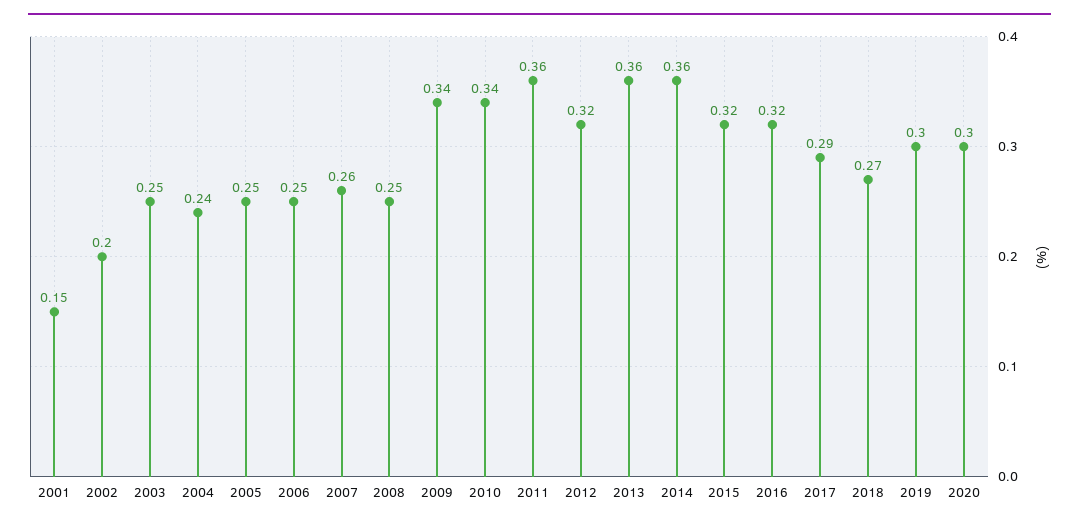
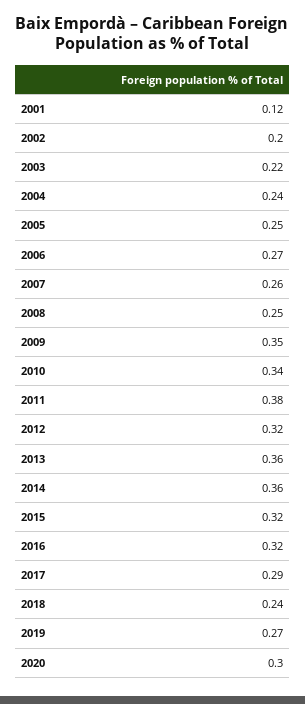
  {
-   "2001": 0.15,
+   "2001": 0.12,
    "2002": 0.2,
-   "2003": 0.25,
+   "2003": 0.22,
    "2004": 0.24,
    "2005": 0.25,
-   "2006": 0.25,
+   "2006": 0.27,
    "2007": 0.26,
    "2008": 0.25,
-   "2009": 0.34,
+   "2009": 0.35,
    "2010": 0.34,
-   "2011": 0.36,
+   "2011": 0.38,
    "2012": 0.32,
    "2013": 0.36,
    "2014": 0.36,
    "2015": 0.32,
    "2016": 0.32,
    "2017": 0.29,
-   "2018": 0.27,
+   "2018": 0.24,
-   "2019": 0.3,
+   "2019": 0.27,
    "2020": 0.3
  }

